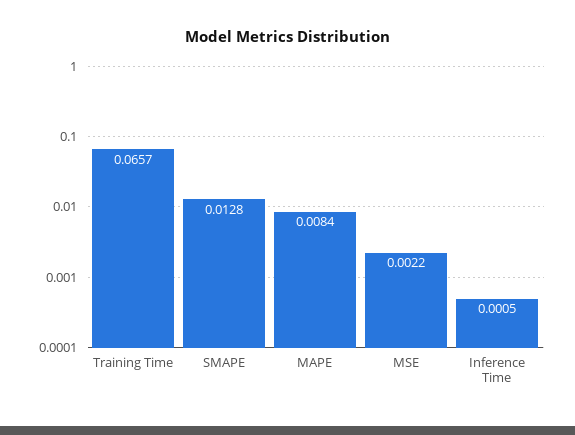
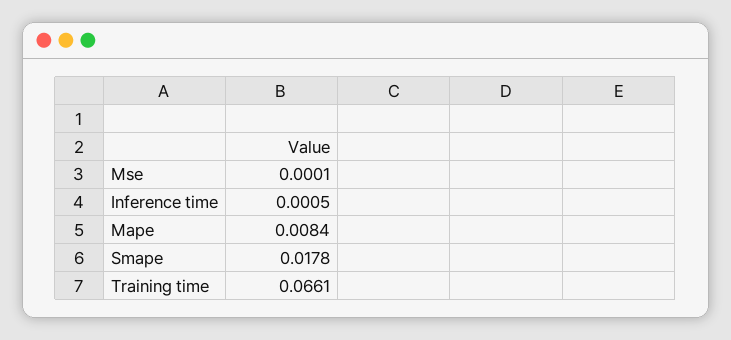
  {
-   "Training Time": 0.0657,
+   "Training Time": 0.0661,
-   "SMAPE": 0.0128,
+   "SMAPE": 0.0178,
    "MAPE": 0.0084,
-   "MSE": 0.0022,
+   "MSE": 0.0001,
    "Inference Time": 0.0005
  }

